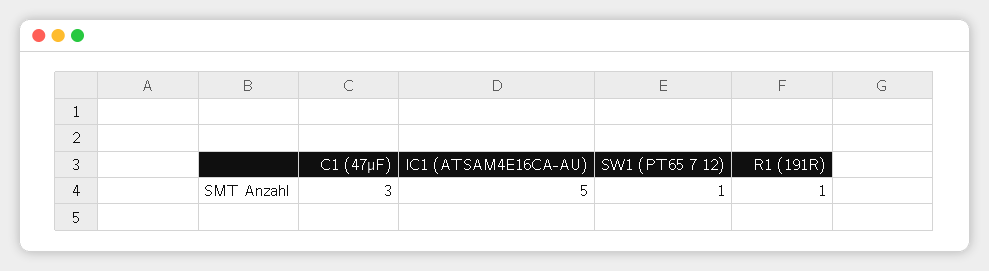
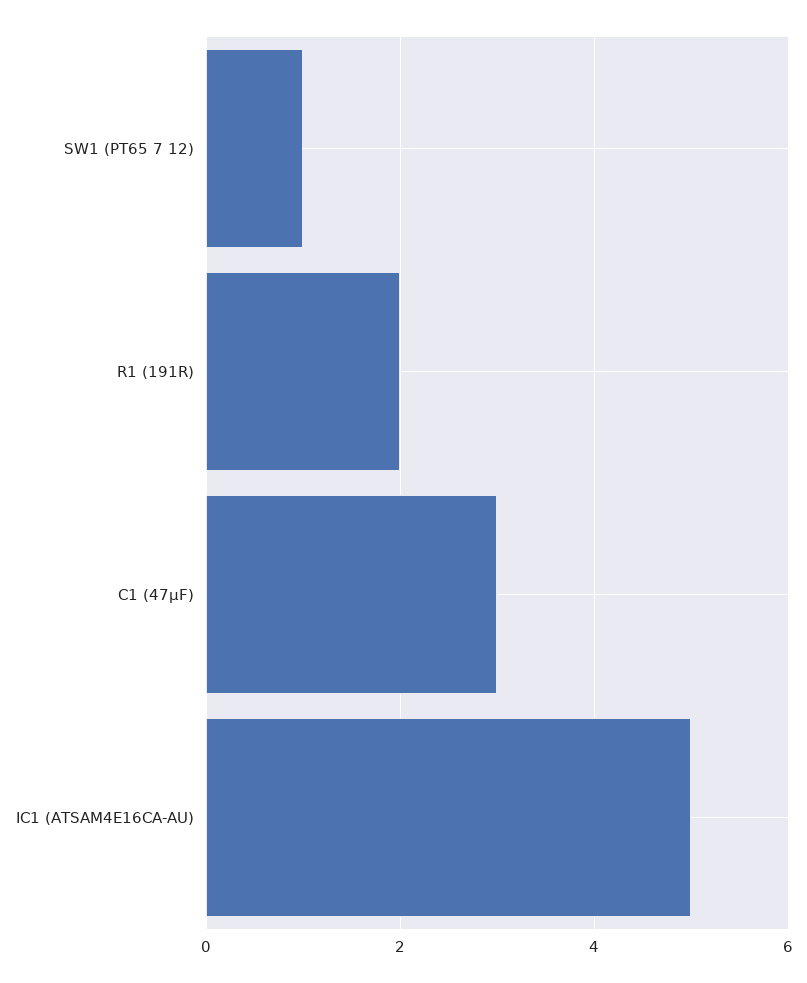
  {
    "C1 (47µF)": 3,
    "IC1 (ATSAM4E16CA-AU)": 5,
    "SW1 (PT65 7 12)": 1,
-   "R1 (191R)": 1
+   "R1 (191R)": 2
  }

